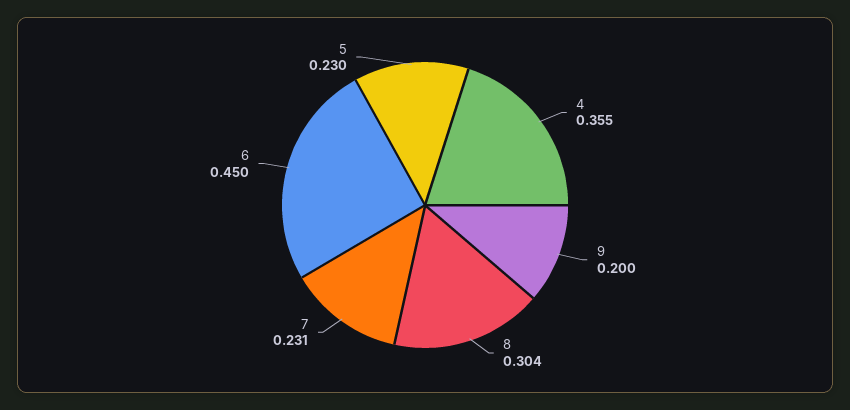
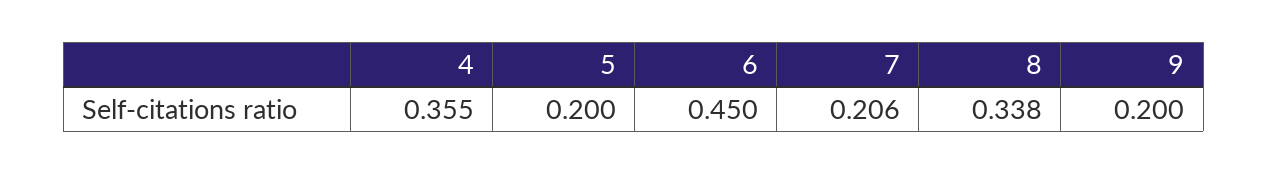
  {
    "4": 0.355,
    "9": 0.2,
-   "8": 0.304,
+   "8": 0.338,
-   "7": 0.231,
+   "7": 0.206,
    "6": 0.45,
-   "5": 0.23
+   "5": 0.2
  }

